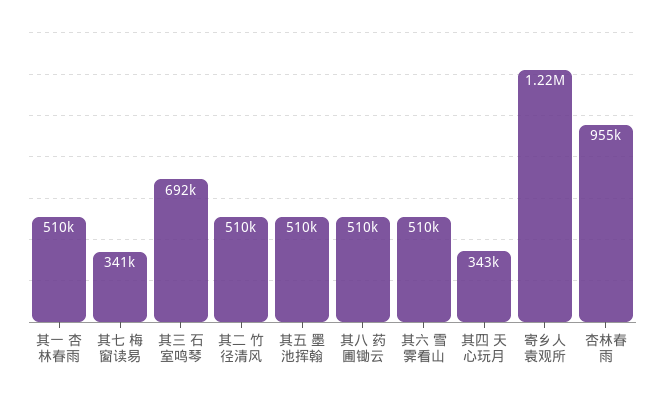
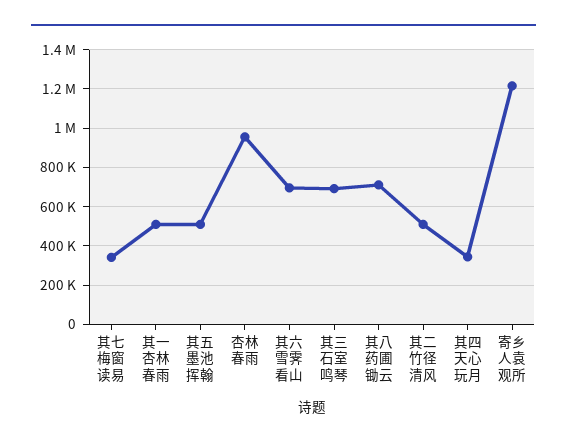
  {
    "其一 杏林春雨": 510000,
    "其七 梅窗读易": 341000,
    "其三 石室鸣琴": 692000,
    "其二 竹径清风": 510000,
    "其五 墨池挥翰": 510000,
-   "其八 药圃锄云": 510000,
+   "其八 药圃锄云": 700000,
-   "其六 雪霁看山": 510000,
+   "其六 雪霁看山": 700000,
    "其四 天心玩月": 343000,
    "寄乡人袁观所": 1220000,
    "杏林春雨": 955000
  }

